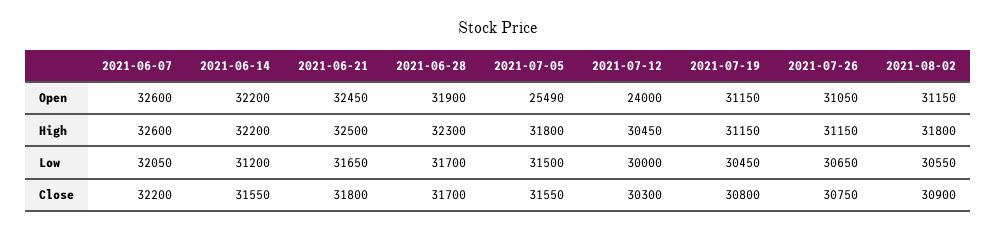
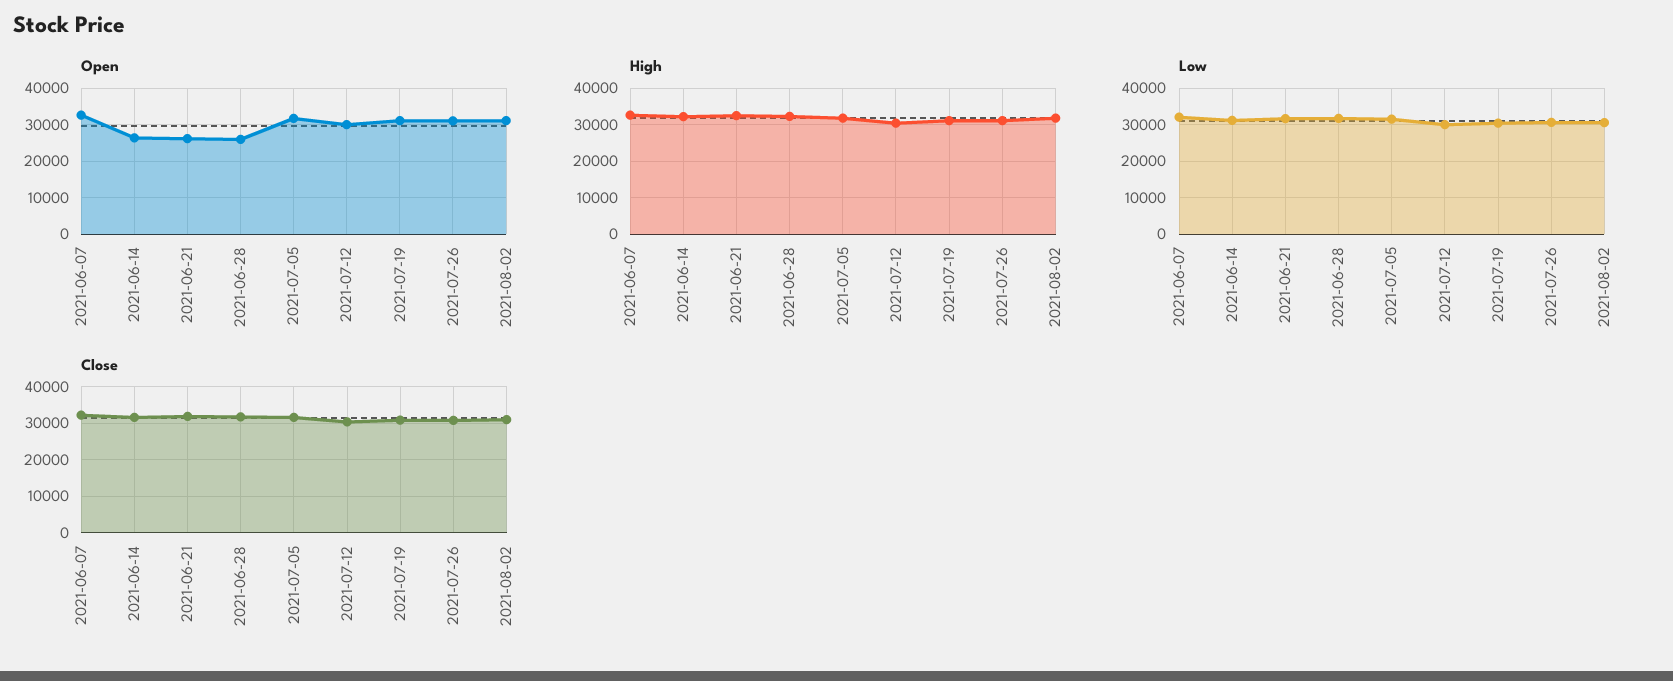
  {
    "Open": {
      "2021-06-07": 32600,
-     "2021-06-14": 32200,
+     "2021-06-14": 26000,
-     "2021-06-21": 32450,
+     "2021-06-21": 26000,
-     "2021-06-28": 31900,
+     "2021-06-28": 26000,
-     "2021-07-05": 25490,
+     "2021-07-05": 32000,
-     "2021-07-12": 24000,
+     "2021-07-12": 30000,
      "2021-07-19": 31150,
      "2021-07-26": 31050,
      "2021-08-02": 31150
    },
    "High": {
      "2021-06-07": 32600,
      "2021-06-14": 32200,
      "2021-06-21": 32500,
      "2021-06-28": 32300,
      "2021-07-05": 31800,
      "2021-07-12": 30450,
      "2021-07-19": 31150,
      "2021-07-26": 31150,
      "2021-08-02": 31800
    },
    "Low": {
      "2021-06-07": 32050,
      "2021-06-14": 31200,
      "2021-06-21": 31650,
      "2021-06-28": 31700,
      "2021-07-05": 31500,
      "2021-07-12": 30000,
      "2021-07-19": 30450,
      "2021-07-26": 30650,
      "2021-08-02": 30550
    },
    "Close": {
      "2021-06-07": 32200,
      "2021-06-14": 31550,
      "2021-06-21": 31800,
      "2021-06-28": 31700,
      "2021-07-05": 31550,
      "2021-07-12": 30300,
      "2021-07-19": 30800,
      "2021-07-26": 30750,
      "2021-08-02": 30900
    }
  }

